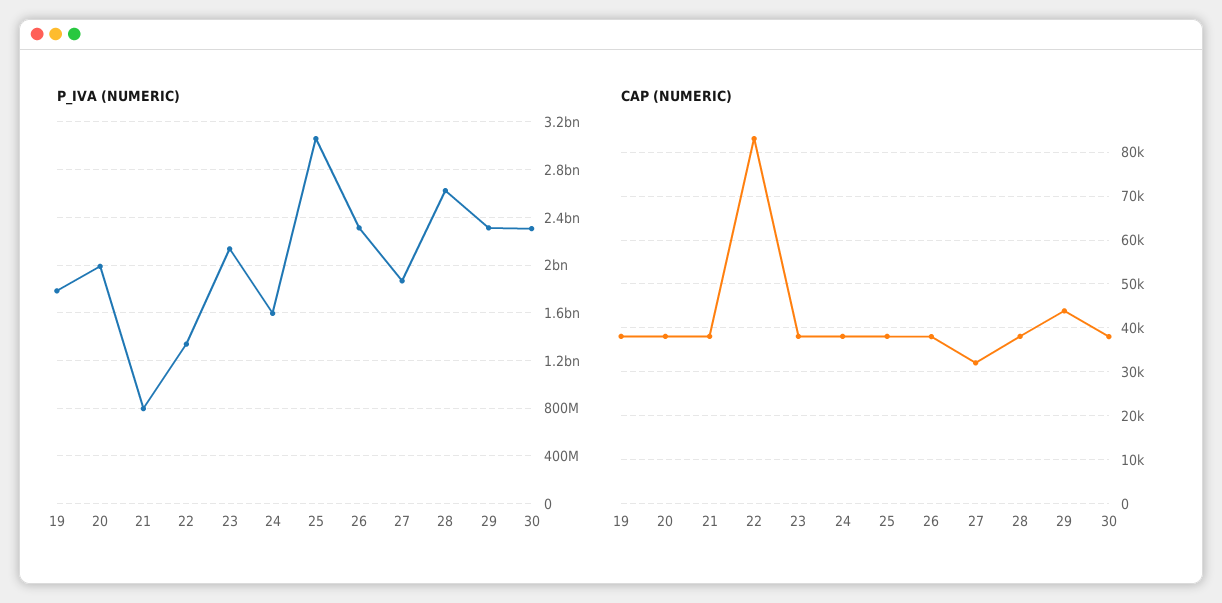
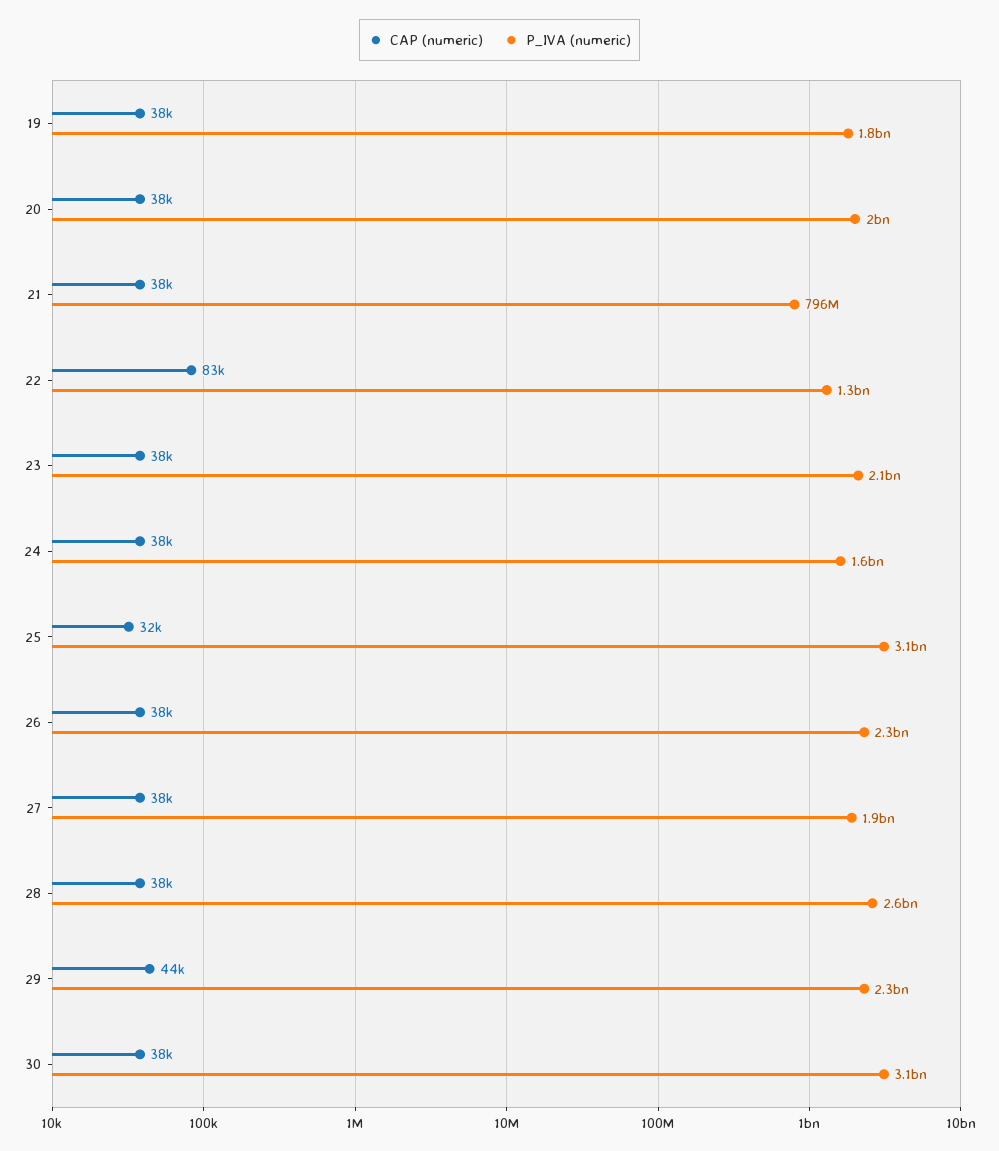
  {
    "P_IVA (NUMERIC)": {
      "19": 1800000000,
      "20": 2000000000,
      "21": 796000000,
      "22": 1300000000,
      "23": 2100000000,
      "24": 1600000000,
      "25": 3100000000,
      "26": 2300000000,
      "27": 1900000000,
      "28": 2600000000,
      "29": 2300000000,
-     "30": 2300000000
+     "30": 3100000000
    },
    "CAP (NUMERIC)": {
      "19": 38000,
      "20": 38000,
      "21": 38000,
      "22": 83000,
      "23": 38000,
      "24": 38000,
-     "25": 38000,
+     "25": 32000,
      "26": 38000,
-     "27": 32000,
+     "27": 38000,
      "28": 38000,
      "29": 44000,
      "30": 38000
    }
  }

